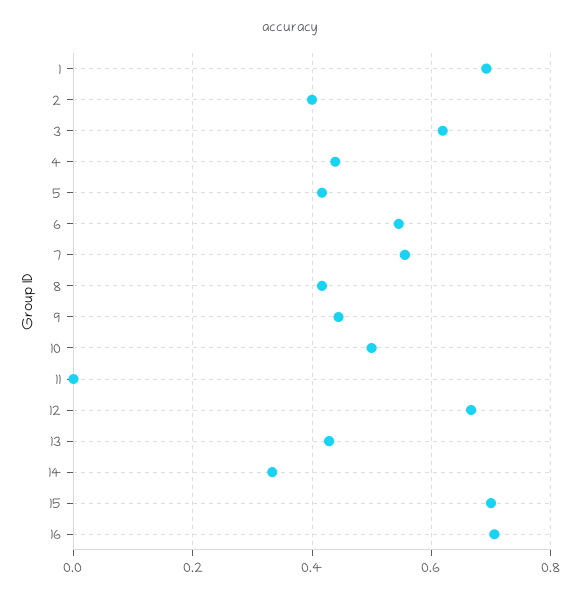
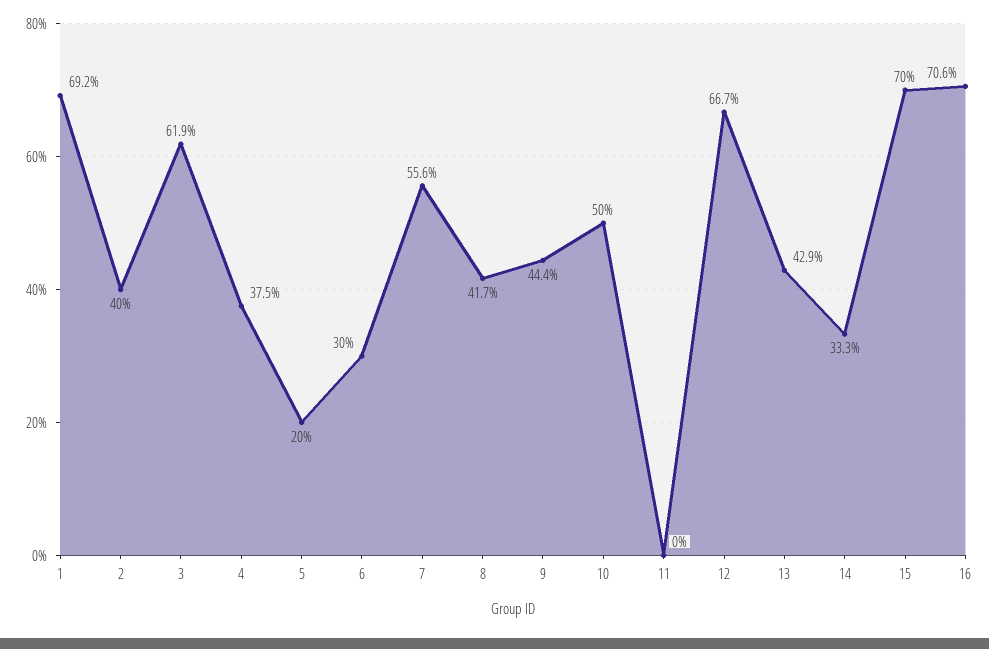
  {
    "1": 0.692,
    "2": 0.4,
    "3": 0.619,
-   "4": 0.44,
+   "4": 0.375,
-   "5": 0.42,
+   "5": 0.2,
-   "6": 0.54,
+   "6": 0.3,
    "7": 0.556,
    "8": 0.417,
    "9": 0.444,
    "10": 0.5,
    "11": 0,
    "12": 0.667,
    "13": 0.429,
    "14": 0.333,
    "15": 0.7,
    "16": 0.706
  }

